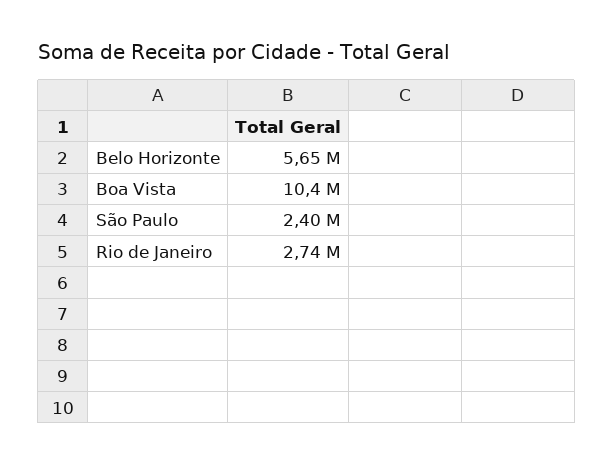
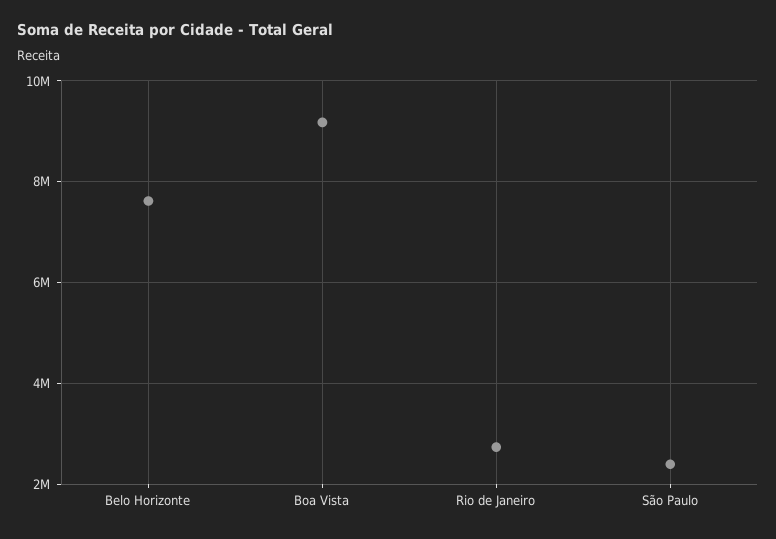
  {
-   "Belo Horizonte": 5650000,
+   "Belo Horizonte": 7600000,
-   "Boa Vista": 10400000,
+   "Boa Vista": 9200000,
    "São Paulo": 2400000,
    "Rio de Janeiro": 2740000
  }

